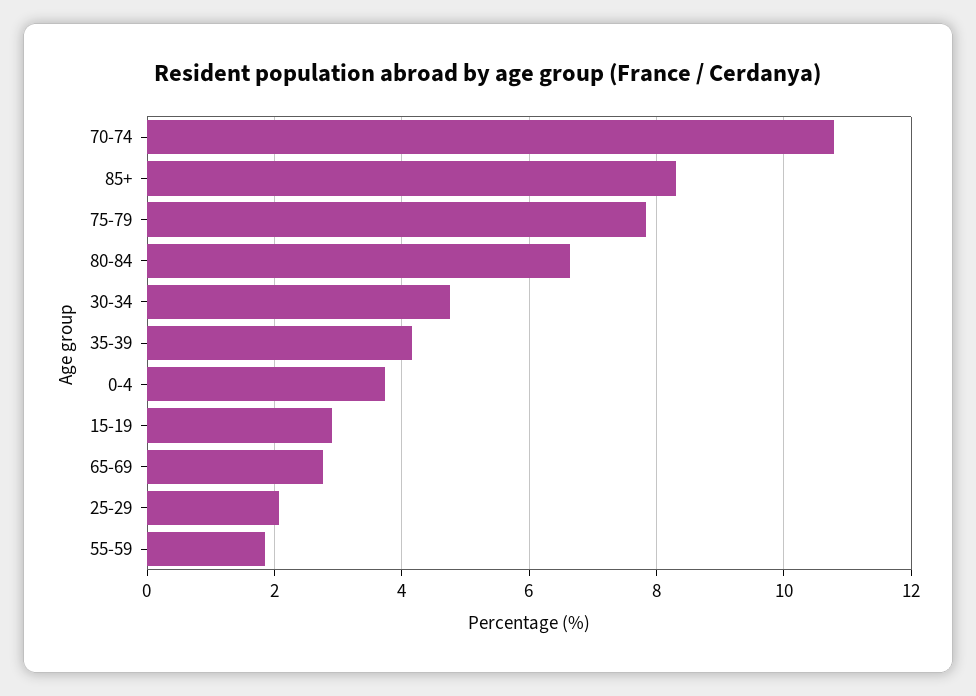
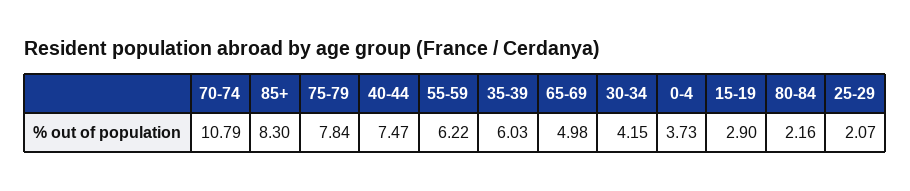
  {
    "70-74": 10.79,
    "85+": 8.3,
    "75-79": 7.84,
-   "80-84": 6.6,
+   "80-84": 2.16,
-   "30-34": 4.8,
+   "30-34": 4.15,
-   "35-39": 4.2,
+   "35-39": 6.03,
    "0-4": 3.73,
    "15-19": 2.9,
-   "65-69": 2.8,
+   "65-69": 4.98,
    "25-29": 2.07,
-   "55-59": 1.8
+   "55-59": 6.22,
+   "40-44": 7.47
  }

